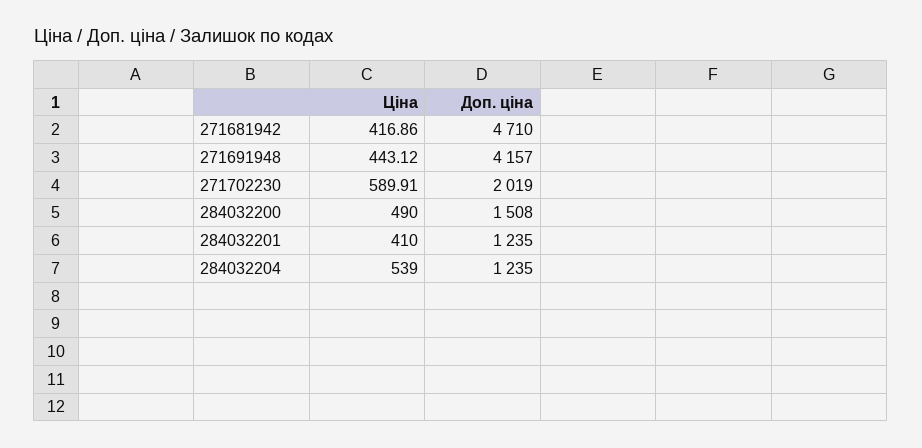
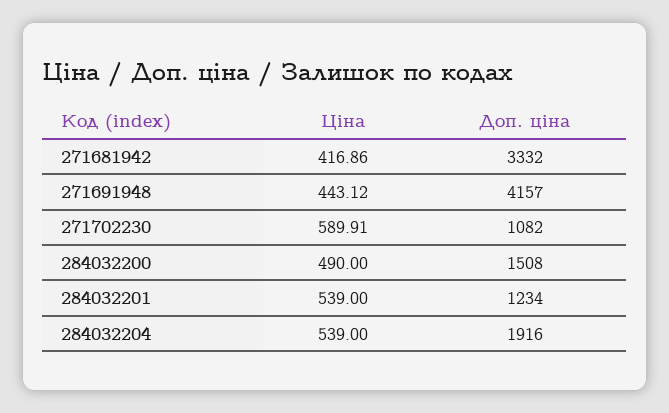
  {
    "Ціна": {
      "271681942": 416.86,
      "271691948": 443.12,
      "271702230": 589.91,
      "284032200": 490,
-     "284032201": 410,
+     "284032201": 539,
      "284032204": 539
    },
    "Доп. ціна": {
-     "271681942": 4710,
+     "271681942": 3332,
      "271691948": 4157,
-     "271702230": 2019,
+     "271702230": 1082,
      "284032200": 1508,
-     "284032201": 1235,
+     "284032201": 1234,
-     "284032204": 1235
+     "284032204": 1916
    }
  }

